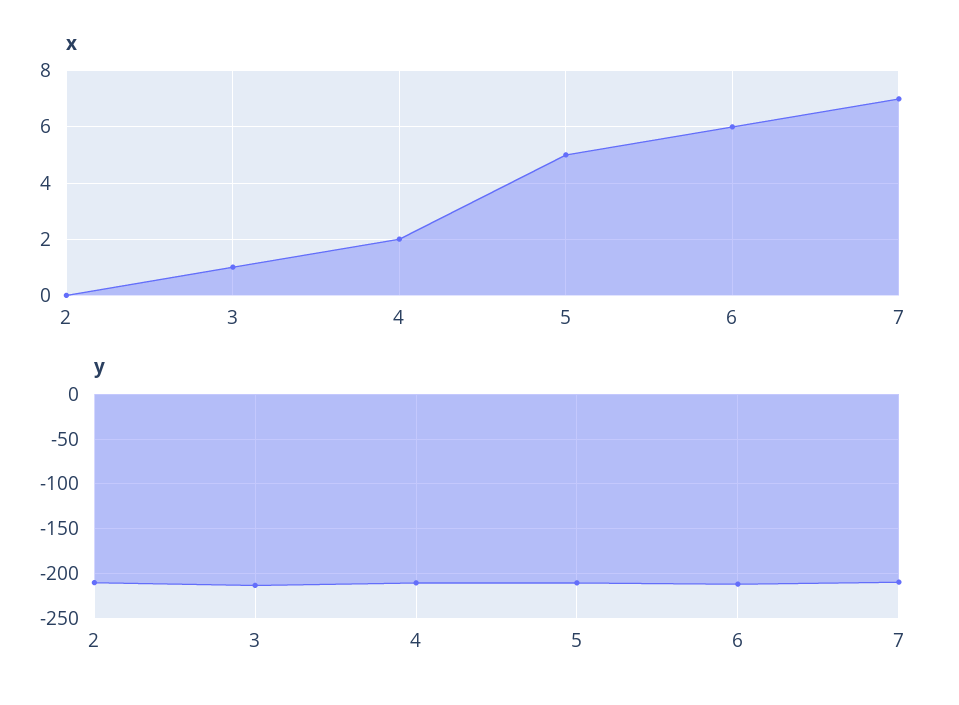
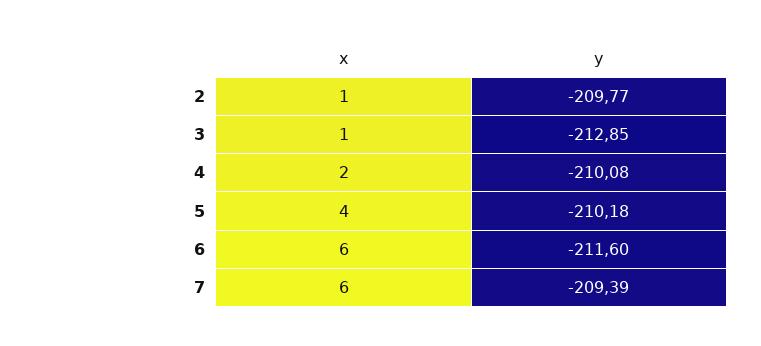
  {
    "x": {
-     "2": 0,
+     "2": 1,
      "3": 1,
      "4": 2,
-     "5": 5,
+     "5": 4,
      "6": 6,
-     "7": 7
+     "7": 6
    },
    "y": {
      "2": -209.77,
      "3": -212.85,
      "4": -210.08,
      "5": -210.18,
      "6": -211.6,
      "7": -209.39
    }
  }

